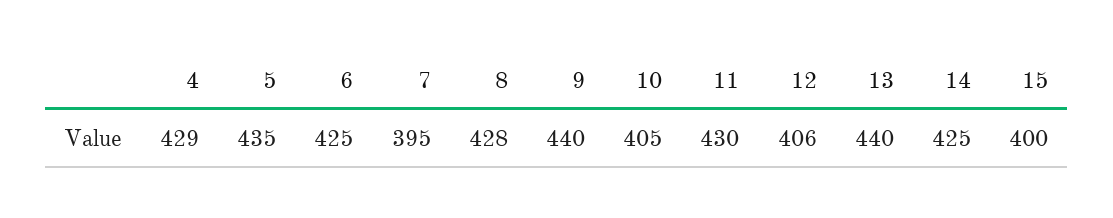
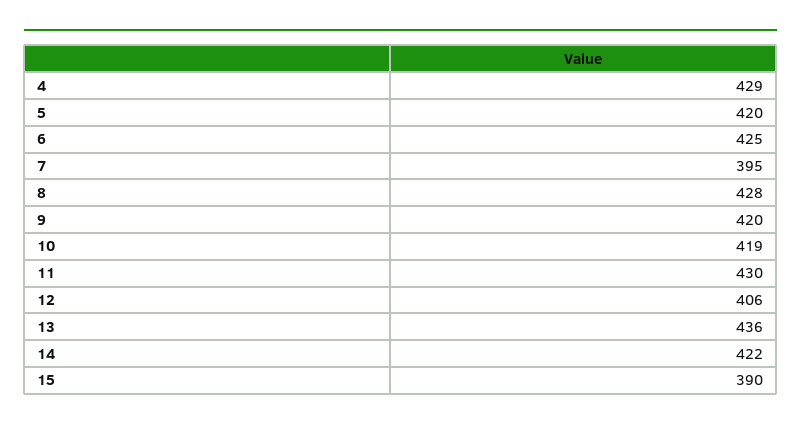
  {
    "4": 429,
-   "5": 435,
+   "5": 420,
    "6": 425,
    "7": 395,
    "8": 428,
-   "9": 440,
+   "9": 420,
-   "10": 405,
+   "10": 419,
    "11": 430,
    "12": 406,
-   "13": 440,
+   "13": 436,
-   "14": 425,
+   "14": 422,
-   "15": 400
+   "15": 390
  }

